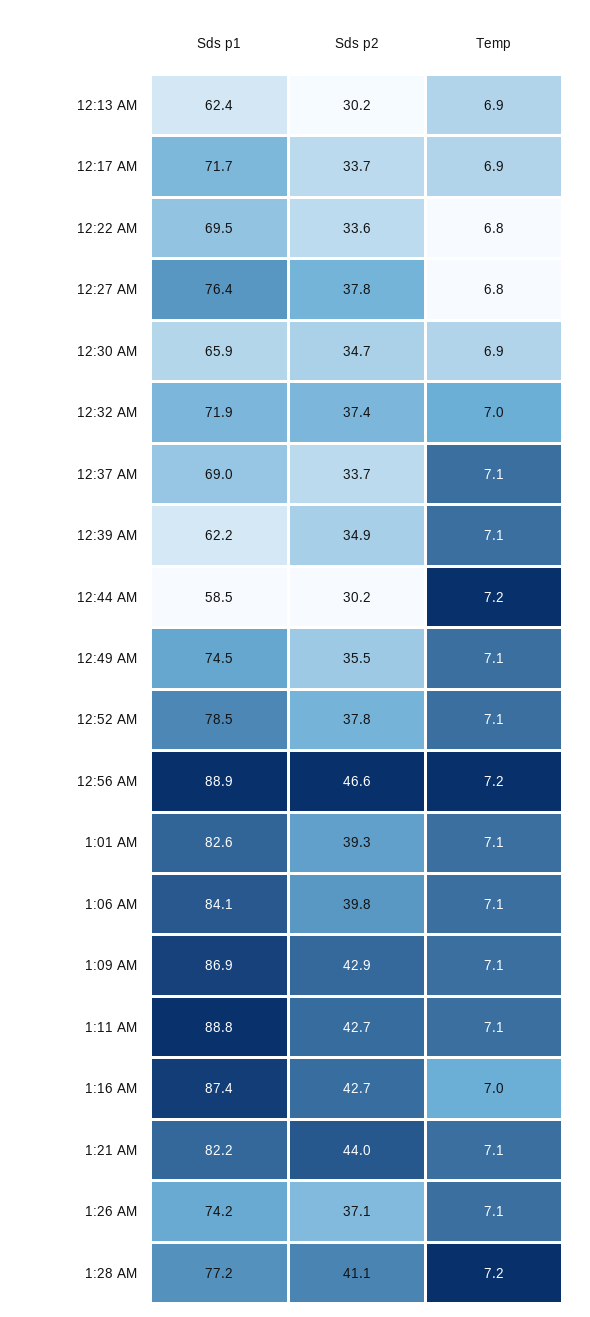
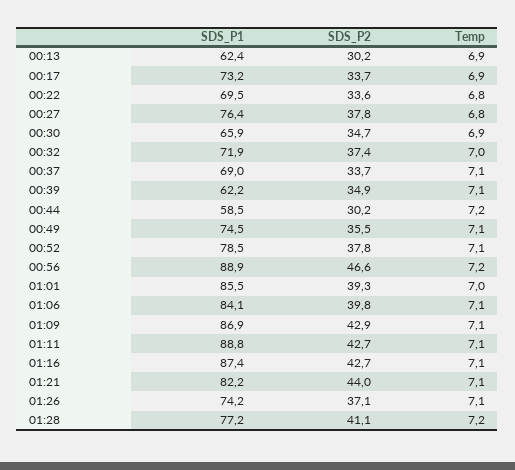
  {
    "Sds p1": {
      "12:13 AM": 62.4,
-     "12:17 AM": 71.7,
+     "12:17 AM": 73.2,
      "12:22 AM": 69.5,
      "12:27 AM": 76.4,
      "12:30 AM": 65.9,
      "12:32 AM": 71.9,
      "12:37 AM": 69,
      "12:39 AM": 62.2,
      "12:44 AM": 58.5,
      "12:49 AM": 74.5,
      "12:52 AM": 78.5,
      "12:56 AM": 88.9,
-     "1:01 AM": 82.6,
+     "1:01 AM": 85.5,
      "1:06 AM": 84.1,
      "1:09 AM": 86.9,
      "1:11 AM": 88.8,
      "1:16 AM": 87.4,
      "1:21 AM": 82.2,
      "1:26 AM": 74.2,
      "1:28 AM": 77.2
    },
    "Sds p2": {
      "12:13 AM": 30.2,
      "12:17 AM": 33.7,
      "12:22 AM": 33.6,
      "12:27 AM": 37.8,
      "12:30 AM": 34.7,
      "12:32 AM": 37.4,
      "12:37 AM": 33.7,
      "12:39 AM": 34.9,
      "12:44 AM": 30.2,
      "12:49 AM": 35.5,
      "12:52 AM": 37.8,
      "12:56 AM": 46.6,
      "1:01 AM": 39.3,
      "1:06 AM": 39.8,
      "1:09 AM": 42.9,
      "1:11 AM": 42.7,
      "1:16 AM": 42.7,
      "1:21 AM": 44,
      "1:26 AM": 37.1,
      "1:28 AM": 41.1
    },
    "Temp": {
      "12:13 AM": 6.9,
      "12:17 AM": 6.9,
      "12:22 AM": 6.8,
      "12:27 AM": 6.8,
      "12:30 AM": 6.9,
      "12:32 AM": 7,
      "12:37 AM": 7.1,
      "12:39 AM": 7.1,
      "12:44 AM": 7.2,
      "12:49 AM": 7.1,
      "12:52 AM": 7.1,
      "12:56 AM": 7.2,
-     "1:01 AM": 7.1,
+     "1:01 AM": 7,
      "1:06 AM": 7.1,
      "1:09 AM": 7.1,
      "1:11 AM": 7.1,
-     "1:16 AM": 7,
+     "1:16 AM": 7.1,
      "1:21 AM": 7.1,
      "1:26 AM": 7.1,
      "1:28 AM": 7.2
    }
  }

